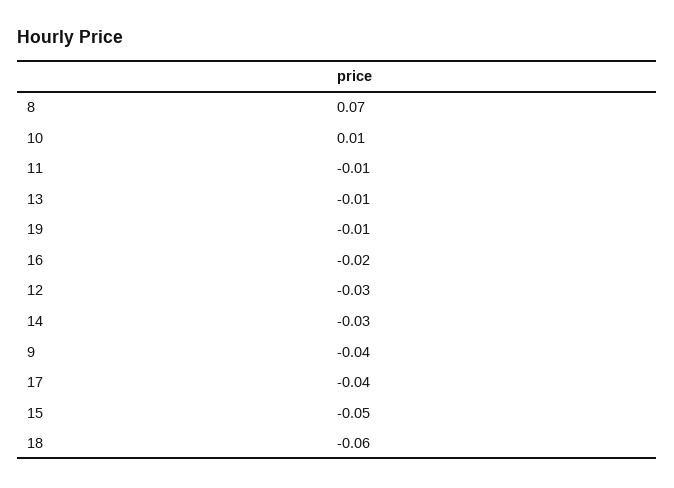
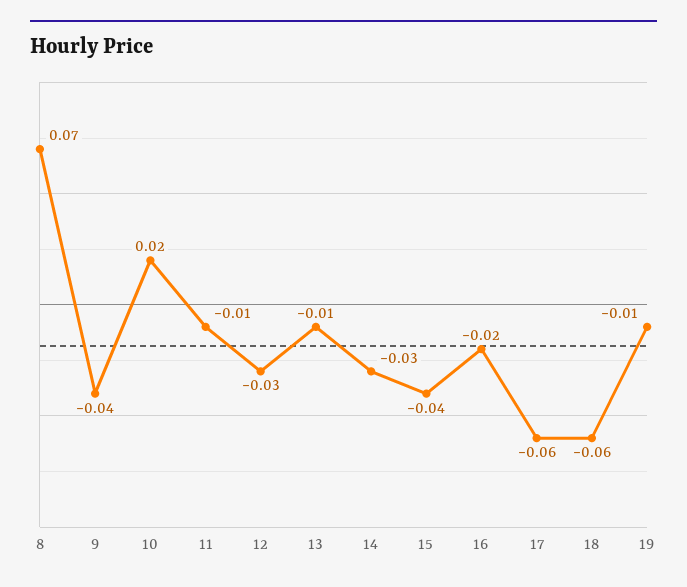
  {
    "8": 0.07,
-   "10": 0.01,
+   "10": 0.02,
    "11": -0.01,
    "13": -0.01,
    "19": -0.01,
    "16": -0.02,
    "12": -0.03,
    "14": -0.03,
    "9": -0.04,
-   "17": -0.04,
+   "17": -0.06,
-   "15": -0.05,
+   "15": -0.04,
    "18": -0.06
  }

